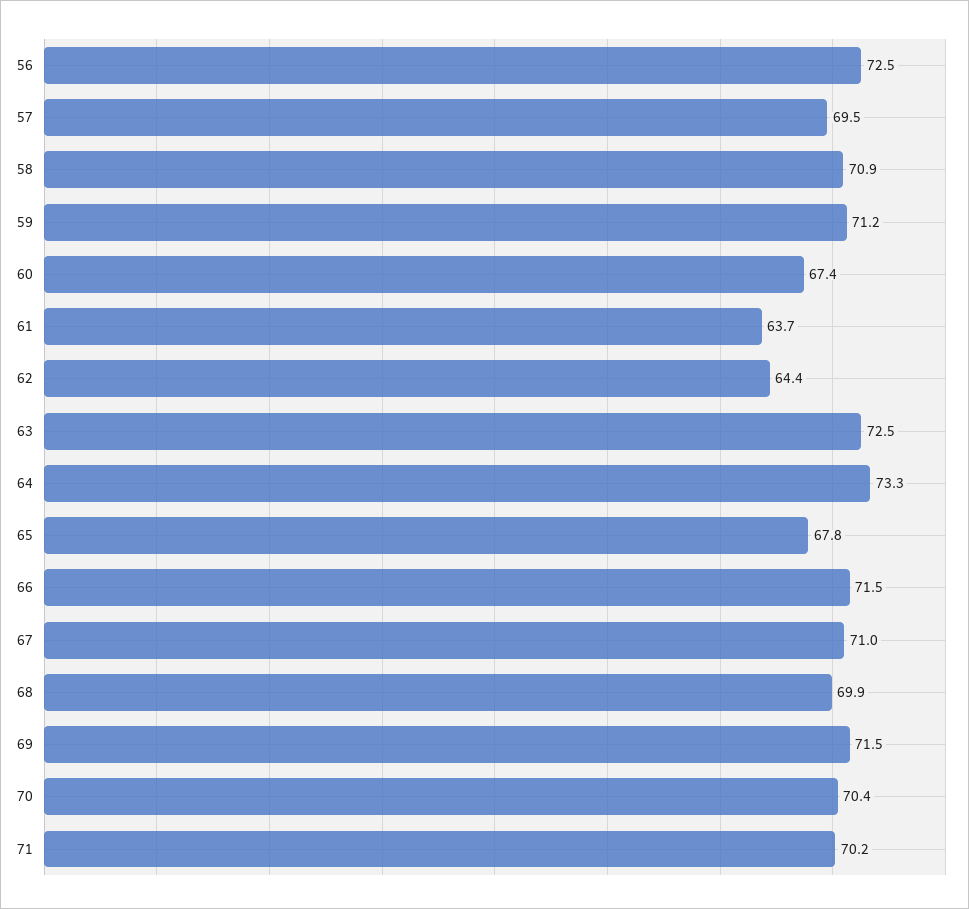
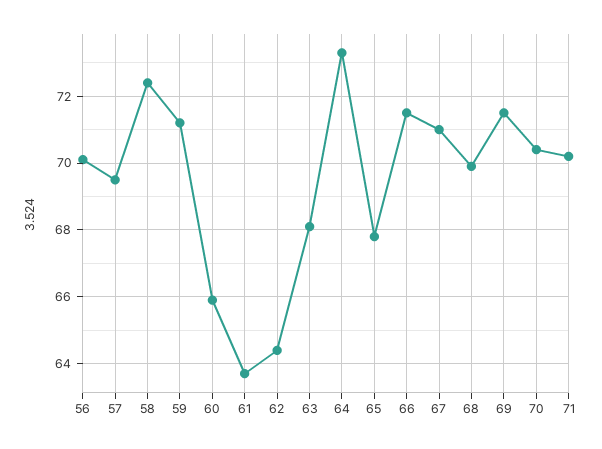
  {
-   "56": 72.5,
+   "56": 70,
    "57": 69.5,
-   "58": 70.9,
+   "58": 72.5,
    "59": 71.2,
-   "60": 67.4,
+   "60": 66,
    "61": 63.7,
    "62": 64.4,
-   "63": 72.5,
+   "63": 68,
    "64": 73.3,
    "65": 67.8,
    "66": 71.5,
    "67": 71,
    "68": 69.9,
    "69": 71.5,
    "70": 70.4,
    "71": 70.2
  }

